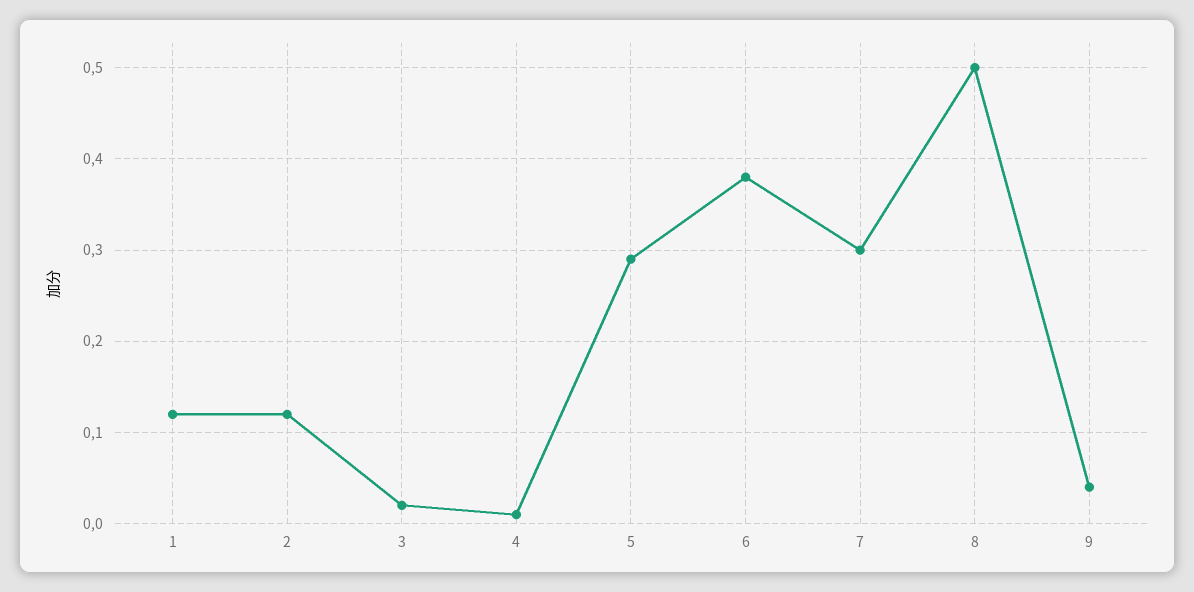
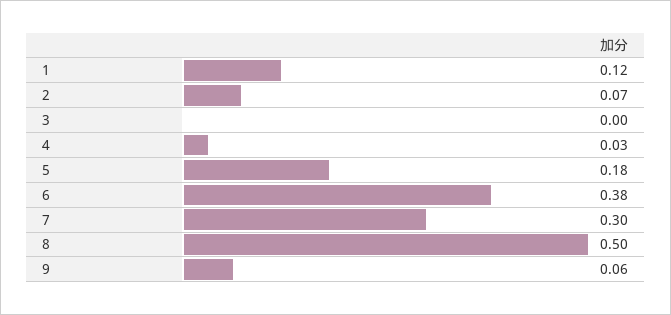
  {
    "1": 0.12,
-   "2": 0.12,
+   "2": 0.07,
-   "3": 0.02,
+   "3": 0,
-   "4": 0.01,
+   "4": 0.03,
-   "5": 0.29,
+   "5": 0.18,
    "6": 0.38,
    "7": 0.3,
    "8": 0.5,
-   "9": 0.04
+   "9": 0.06
  }

